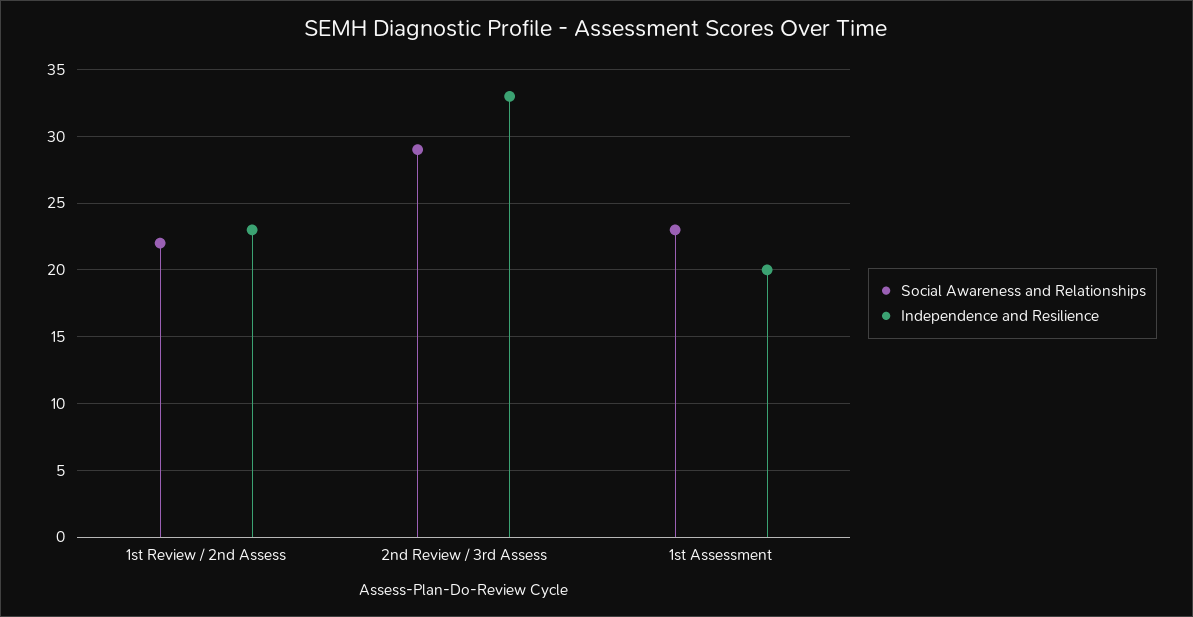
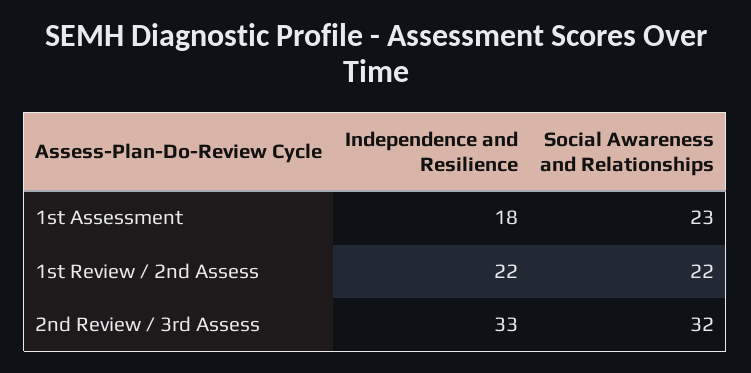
  {
    "Social Awareness and Relationships": {
      "1st Review / 2nd Assess": 22,
-     "2nd Review / 3rd Assess": 29,
+     "2nd Review / 3rd Assess": 32,
      "1st Assessment": 23
    },
    "Independence and Resilience": {
-     "1st Review / 2nd Assess": 23,
+     "1st Review / 2nd Assess": 22,
      "2nd Review / 3rd Assess": 33,
-     "1st Assessment": 20
+     "1st Assessment": 18
    }
  }

